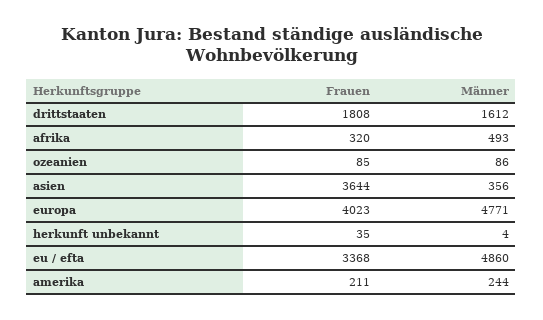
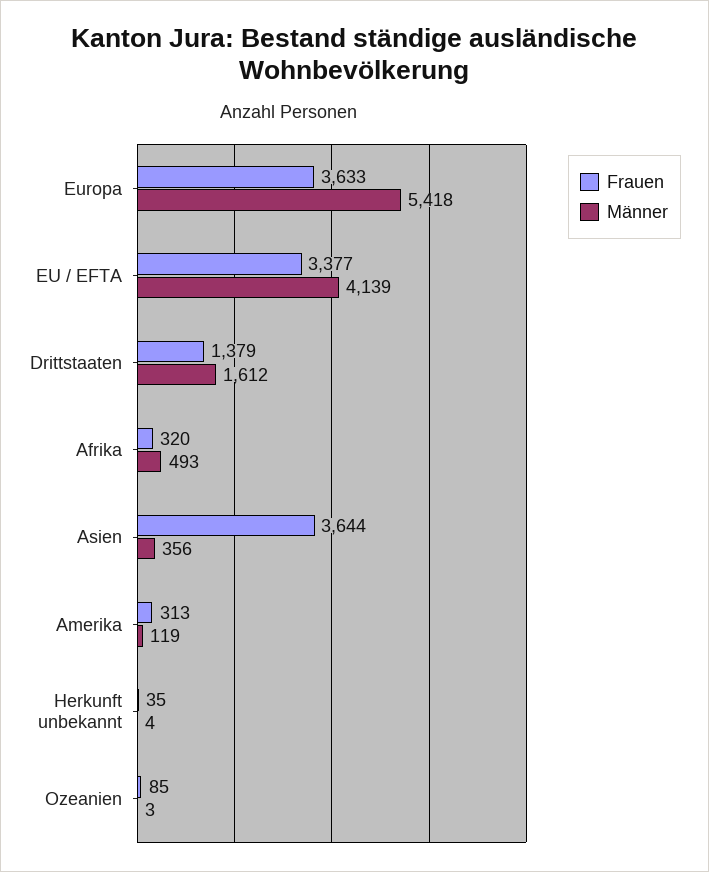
  {
    "Frauen": {
-     "drittstaaten": 1808,
+     "drittstaaten": 1379,
      "afrika": 320,
      "ozeanien": 85,
      "asien": 3644,
-     "europa": 4023,
+     "europa": 3633,
      "herkunft unbekannt": 35,
-     "eu / efta": 3368,
+     "eu / efta": 3377,
-     "amerika": 211
+     "amerika": 313
    },
    "Männer": {
      "drittstaaten": 1612,
      "afrika": 493,
-     "ozeanien": 86,
+     "ozeanien": 3,
      "asien": 356,
-     "europa": 4771,
+     "europa": 5418,
      "herkunft unbekannt": 4,
-     "eu / efta": 4860,
+     "eu / efta": 4139,
-     "amerika": 244
+     "amerika": 119
    }
  }

